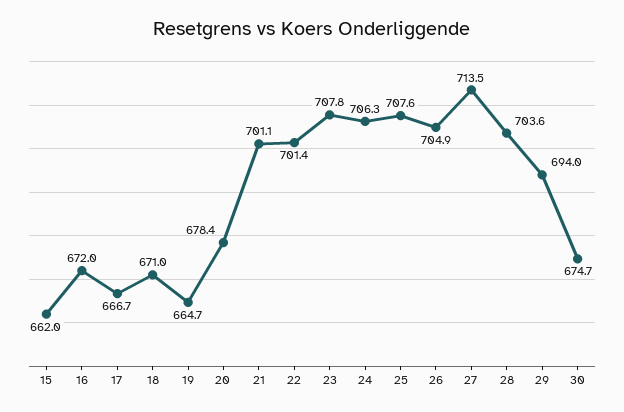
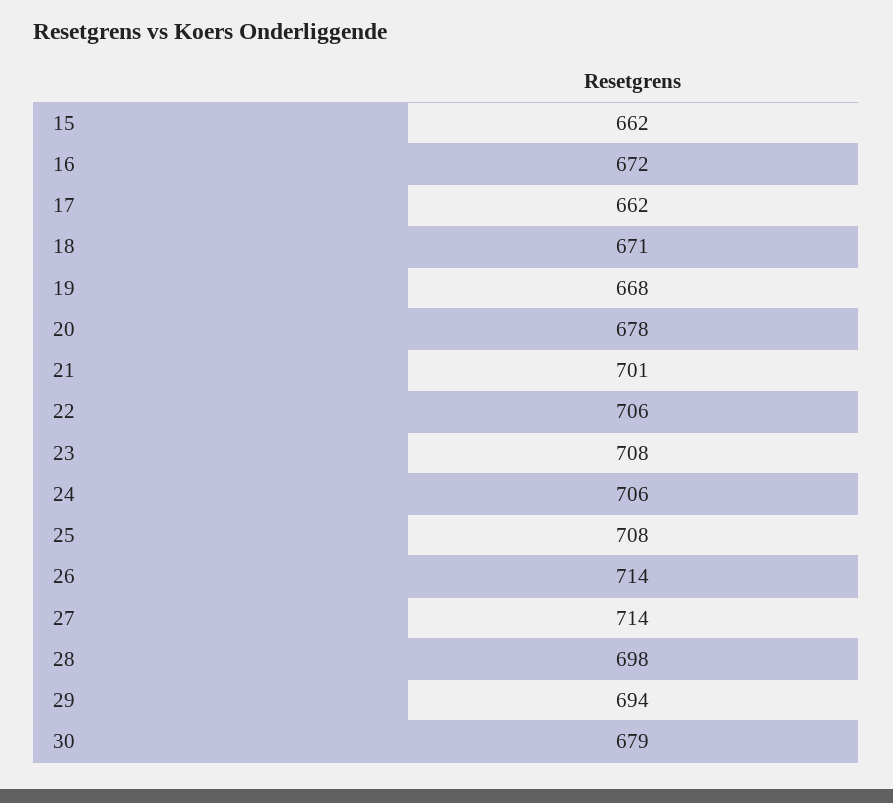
  {
    "15": 662,
    "16": 672,
-   "17": 666.7,
+   "17": 662,
    "18": 671,
-   "19": 664.7,
+   "19": 668,
    "20": 678.4,
    "21": 701.1,
-   "22": 701.4,
+   "22": 706,
    "23": 707.8,
    "24": 706.3,
    "25": 707.6,
-   "26": 704.9,
+   "26": 714,
    "27": 713.5,
-   "28": 703.6,
+   "28": 698,
    "29": 694,
-   "30": 674.7
+   "30": 679
  }

